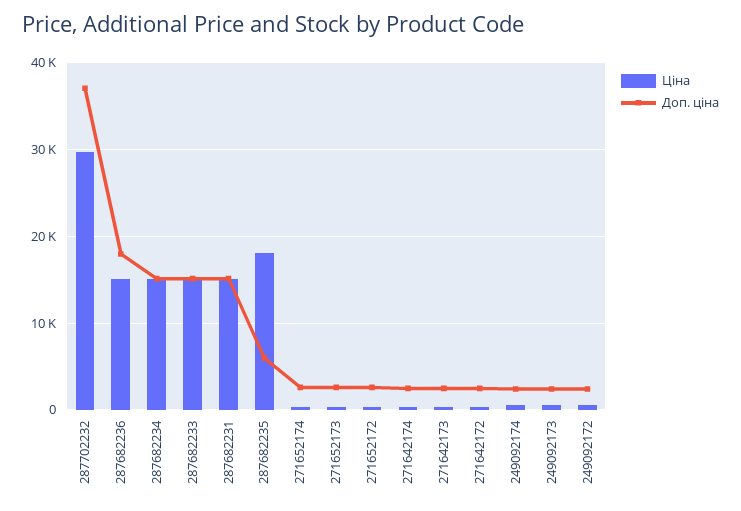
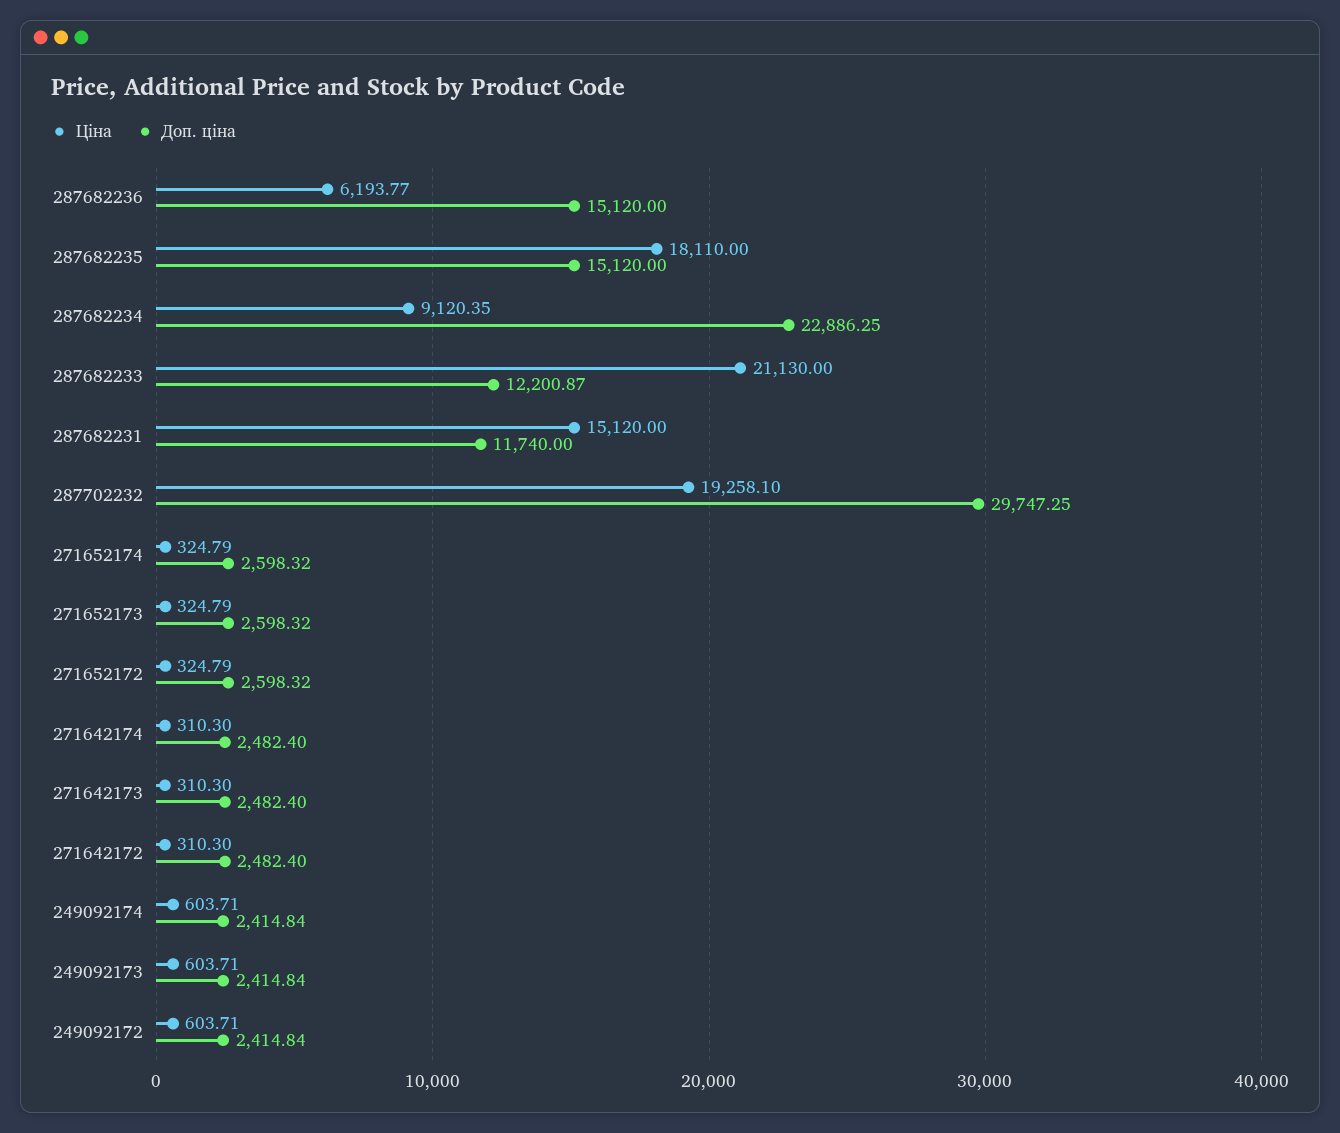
  {
    "Ціна": {
-     "287702232": 30000,
+     "287702232": 19258.1,
-     "287682236": 15000,
+     "287682236": 6193.77,
-     "287682234": 15000,
+     "287682234": 9120.35,
-     "287682233": 15000,
+     "287682233": 21130,
      "287682231": 15120,
      "287682235": 18110,
      "271652174": 324.79,
      "271652173": 324.79,
      "271652172": 324.79,
      "271642174": 310.3,
      "271642173": 310.3,
      "271642172": 310.3,
      "249092174": 603.71,
      "249092173": 603.71,
      "249092172": 603.71
    },
    "Доп. ціна": {
-     "287702232": 37000,
+     "287702232": 29747.25,
-     "287682236": 18000,
+     "287682236": 15120,
-     "287682234": 15000,
+     "287682234": 22886.25,
-     "287682233": 15000,
+     "287682233": 12200.87,
-     "287682231": 15000,
+     "287682231": 11740,
-     "287682235": 6000,
+     "287682235": 15120,
      "271652174": 2598.32,
      "271652173": 2598.32,
      "271652172": 2598.32,
      "271642174": 2482.4,
      "271642173": 2482.4,
      "271642172": 2482.4,
      "249092174": 2414.84,
      "249092173": 2414.84,
      "249092172": 2414.84
    }
  }

